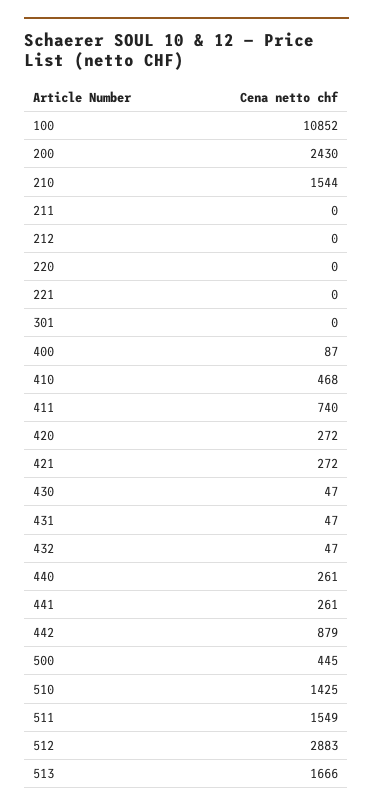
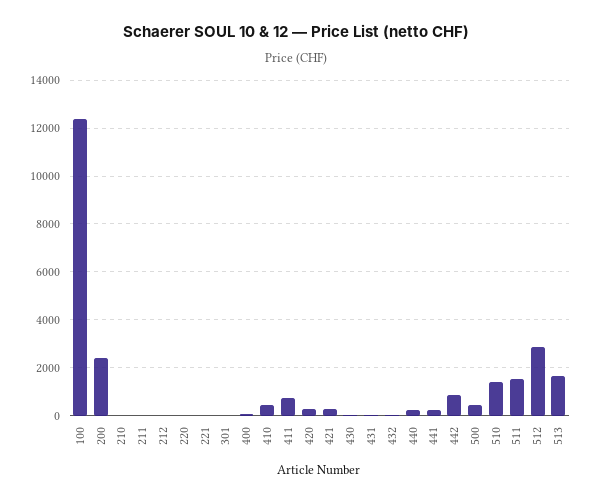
  {
-   "100": 10852,
+   "100": 12500,
    "200": 2430,
-   "210": 1544,
+   "210": 0,
    "211": 0,
    "212": 0,
    "220": 0,
    "221": 0,
    "301": 0,
    "400": 87,
    "410": 468,
    "411": 740,
    "420": 272,
    "421": 272,
    "430": 47,
    "431": 47,
    "432": 47,
    "440": 261,
    "441": 261,
    "442": 879,
    "500": 445,
    "510": 1425,
    "511": 1549,
    "512": 2883,
    "513": 1666
  }

